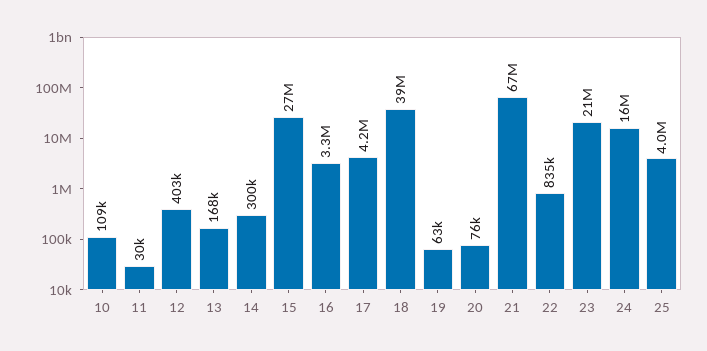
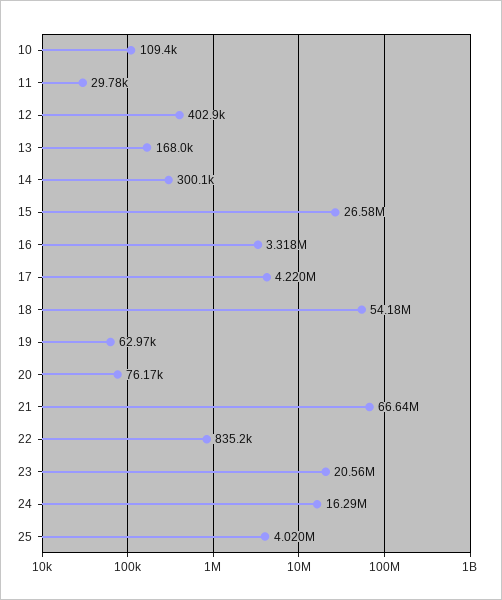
  {
    "10": 109400,
    "11": 29780,
    "12": 402900,
    "13": 168000,
    "14": 300100,
    "15": 26580000,
    "16": 3318000,
    "17": 4220000,
-   "18": 39000000,
+   "18": 54180000,
    "19": 62970,
    "20": 76170,
    "21": 66640000,
    "22": 835200,
    "23": 20560000,
    "24": 16290000,
    "25": 4020000
  }

